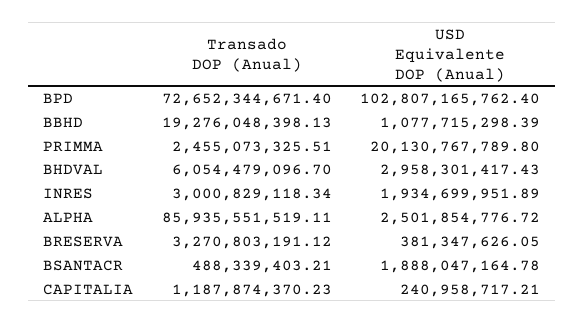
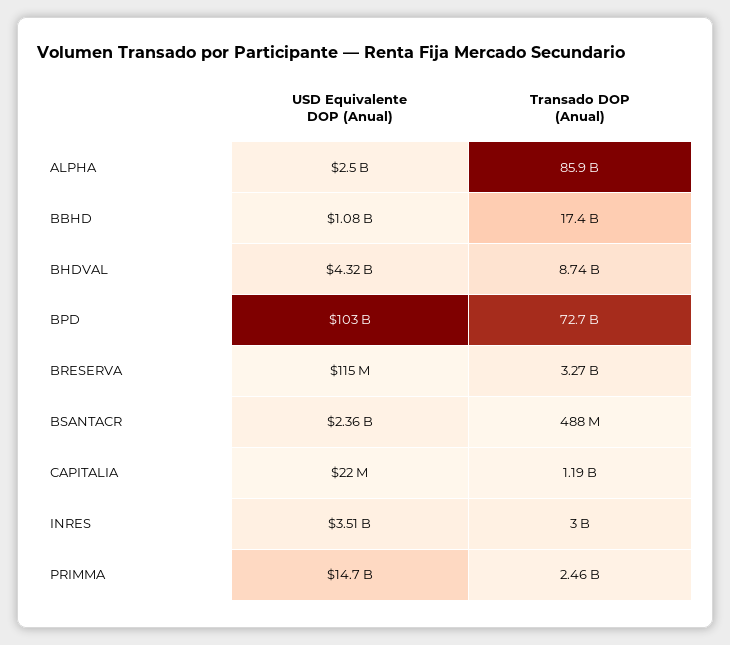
  {
    "Transado DOP (Anual)": {
      "BPD": 72652344671.4,
-     "BBHD": 19276048398.13,
+     "BBHD": 17400000000,
      "PRIMMA": 2455073325.51,
-     "BHDVAL": 6054479096.7,
+     "BHDVAL": 8740000000,
      "INRES": 3000829118.34,
      "ALPHA": 85935551519.11,
      "BRESERVA": 3270803191.12,
      "BSANTACR": 488339403.21,
      "CAPITALIA": 1187874370.23
    },
    "USD Equivalente DOP (Anual)": {
      "BPD": 102807165762.4,
      "BBHD": 1077715298.39,
-     "PRIMMA": 20130767789.8,
+     "PRIMMA": 14700000000,
-     "BHDVAL": 2958301417.43,
+     "BHDVAL": 4320000000,
-     "INRES": 1934699951.89,
+     "INRES": 3510000000,
      "ALPHA": 2501854776.72,
-     "BRESERVA": 381347626.05,
+     "BRESERVA": 115000000,
-     "BSANTACR": 1888047164.78,
+     "BSANTACR": 2360000000,
-     "CAPITALIA": 240958717.21
+     "CAPITALIA": 22000000
    }
  }

